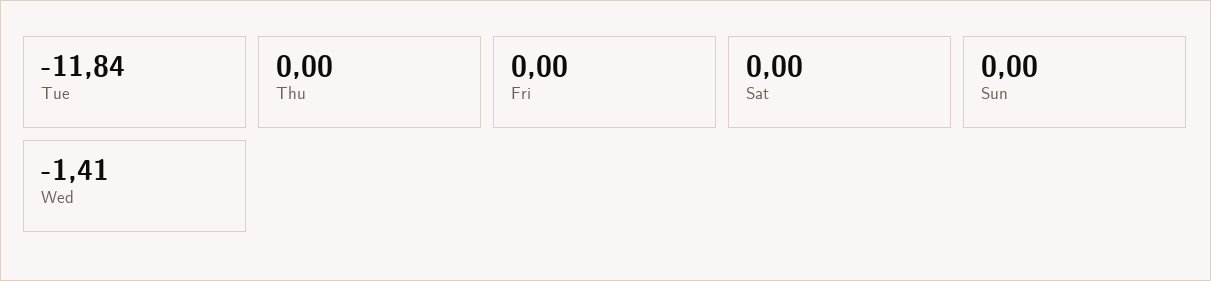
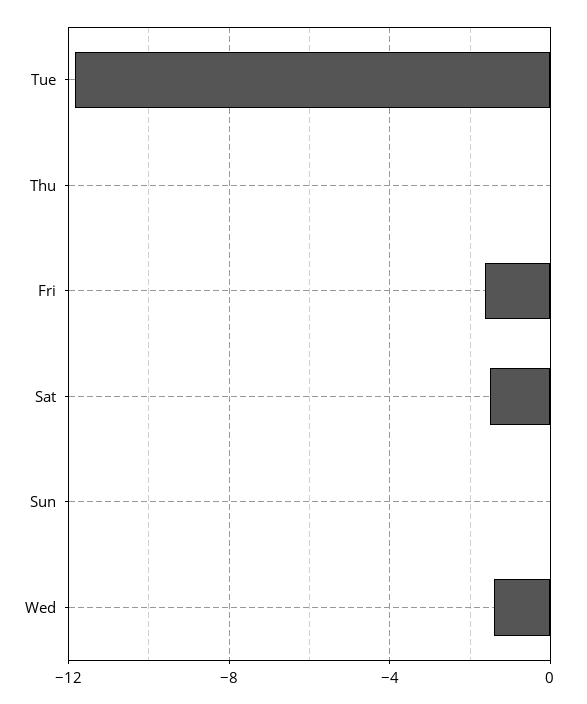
  {
    "Tue": -11.84,
    "Thu": 0,
-   "Fri": 0,
+   "Fri": -1.5,
-   "Sat": 0,
+   "Sat": -1.5,
    "Sun": 0,
    "Wed": -1.41
  }

